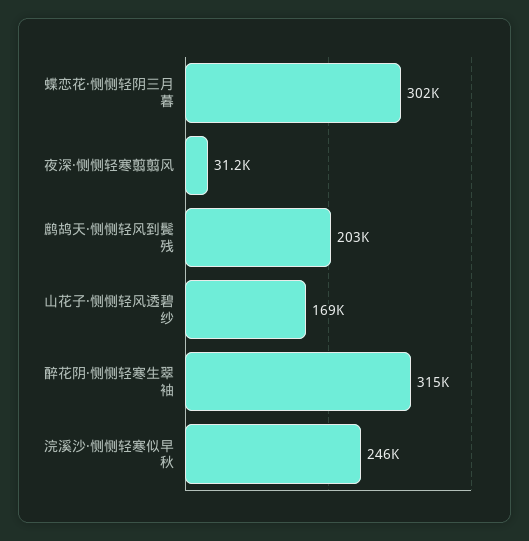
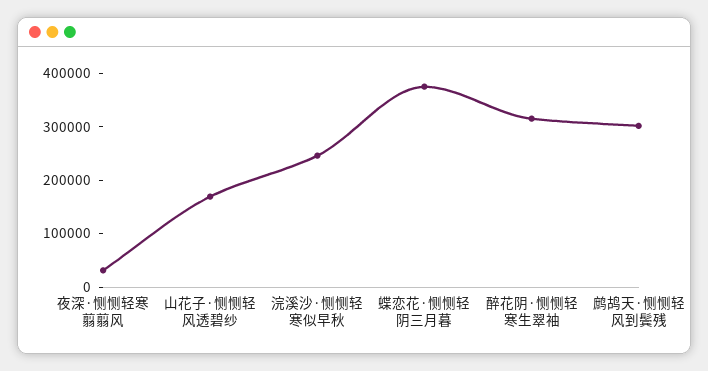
  {
-   "蝶恋花·恻恻轻阴三月暮": 302000,
+   "蝶恋花·恻恻轻阴三月暮": 380000,
    "夜深·恻恻轻寒翦翦风": 31200,
-   "鹧鸪天·恻恻轻风到鬓残": 203000,
+   "鹧鸪天·恻恻轻风到鬓残": 300000,
    "山花子·恻恻轻风透碧纱": 169000,
    "醉花阴·恻恻轻寒生翠袖": 315000,
    "浣溪沙·恻恻轻寒似早秋": 246000
  }

